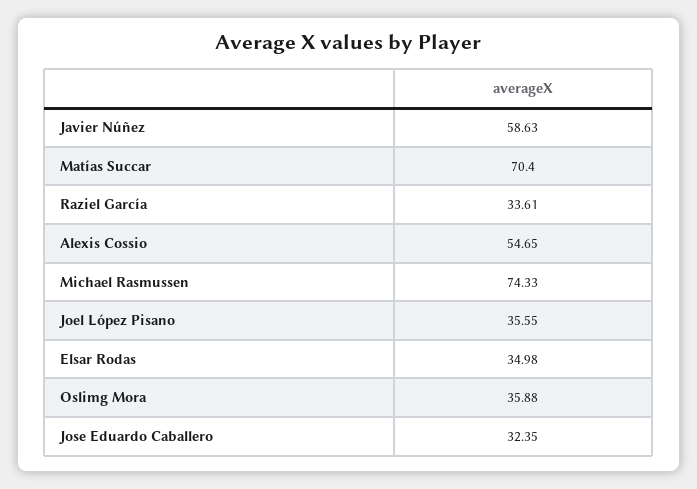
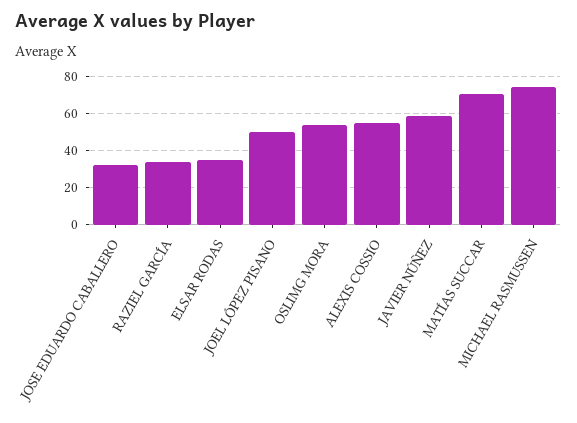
  {
    "Javier Núñez": 58.63,
    "Matías Succar": 70.4,
    "Raziel García": 33.61,
    "Alexis Cossio": 54.65,
    "Michael Rasmussen": 74.33,
-   "Joel López Pisano": 35.55,
+   "Joel López Pisano": 50,
    "Elsar Rodas": 34.98,
-   "Oslimg Mora": 35.88,
+   "Oslimg Mora": 55,
    "Jose Eduardo Caballero": 32.35
  }

